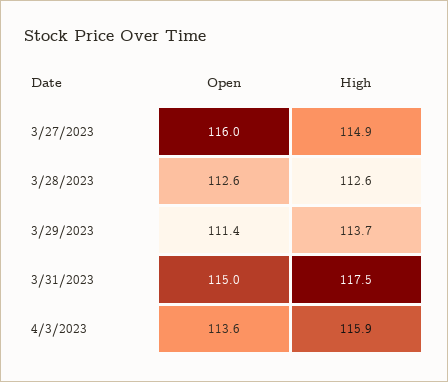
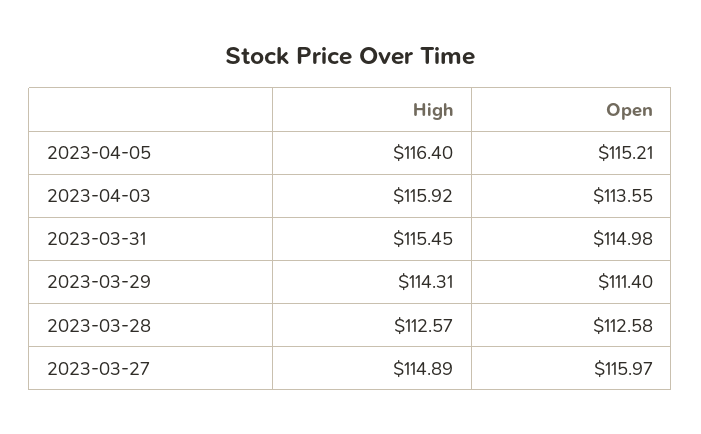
  {
    "Open": {
      "3/27/2023": 115.97,
      "3/28/2023": 112.58,
      "3/29/2023": 111.4,
      "3/31/2023": 114.98,
-     "4/3/2023": 113.55
+     "4/3/2023": 113.55,
+     "2023-04-05": 115.21
    },
    "High": {
      "3/27/2023": 114.89,
      "3/28/2023": 112.57,
-     "3/29/2023": 113.7,
+     "3/29/2023": 114.31,
-     "3/31/2023": 117.5,
+     "3/31/2023": 115.45,
-     "4/3/2023": 115.92
+     "4/3/2023": 115.92,
+     "2023-04-05": 116.4
    }
  }

